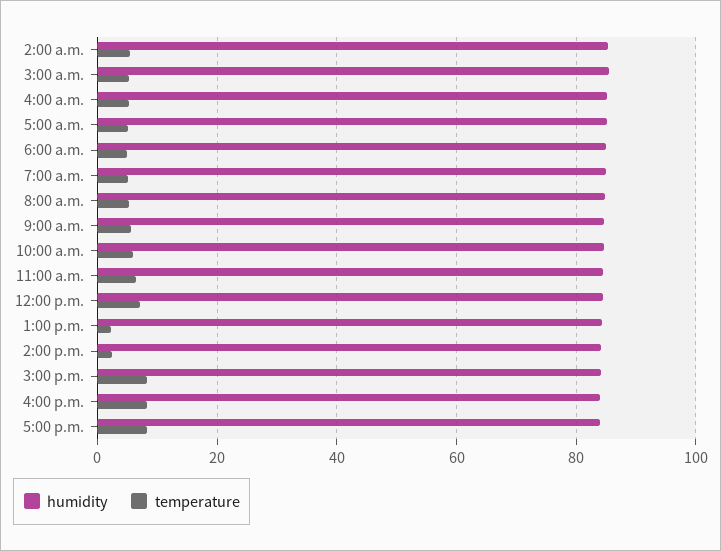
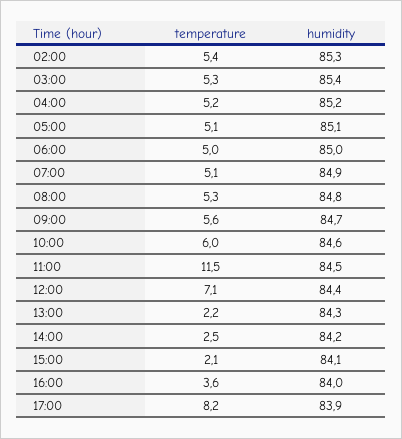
  {
    "humidity": {
      "2:00 a.m.": 85.3,
      "3:00 a.m.": 85.4,
      "4:00 a.m.": 85.2,
      "5:00 a.m.": 85.1,
      "6:00 a.m.": 85,
      "7:00 a.m.": 84.9,
      "8:00 a.m.": 84.8,
      "9:00 a.m.": 84.7,
      "10:00 a.m.": 84.6,
      "11:00 a.m.": 84.5,
      "12:00 p.m.": 84.4,
      "1:00 p.m.": 84.3,
      "2:00 p.m.": 84.2,
      "3:00 p.m.": 84.1,
      "4:00 p.m.": 84,
      "5:00 p.m.": 83.9
    },
    "temperature": {
      "2:00 a.m.": 5.4,
      "3:00 a.m.": 5.3,
      "4:00 a.m.": 5.2,
      "5:00 a.m.": 5.1,
      "6:00 a.m.": 5,
      "7:00 a.m.": 5.1,
      "8:00 a.m.": 5.3,
      "9:00 a.m.": 5.6,
      "10:00 a.m.": 6,
-     "11:00 a.m.": 6,
+     "11:00 a.m.": 11.5,
      "12:00 p.m.": 7.1,
      "1:00 p.m.": 2.2,
      "2:00 p.m.": 2.5,
-     "3:00 p.m.": 8,
+     "3:00 p.m.": 2.1,
-     "4:00 p.m.": 8,
+     "4:00 p.m.": 3.6,
      "5:00 p.m.": 8.2
    }
  }

